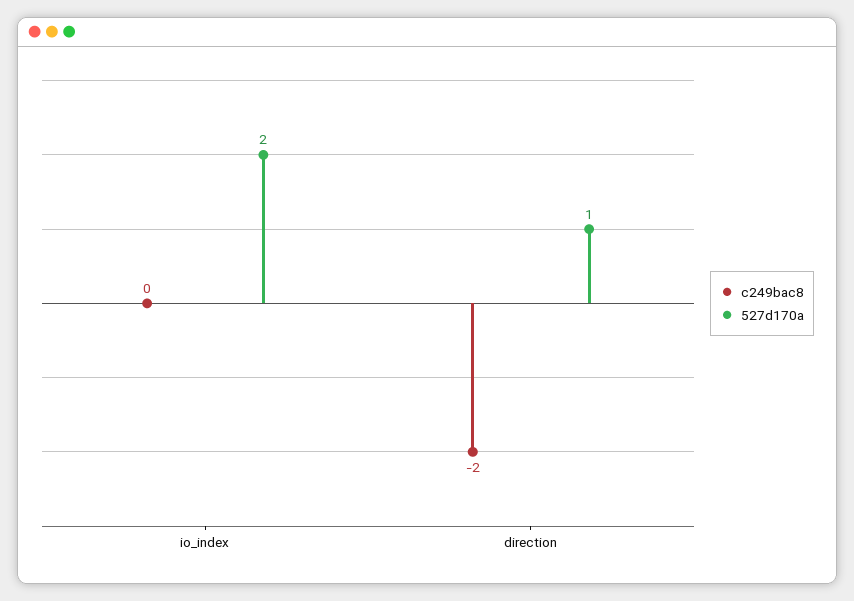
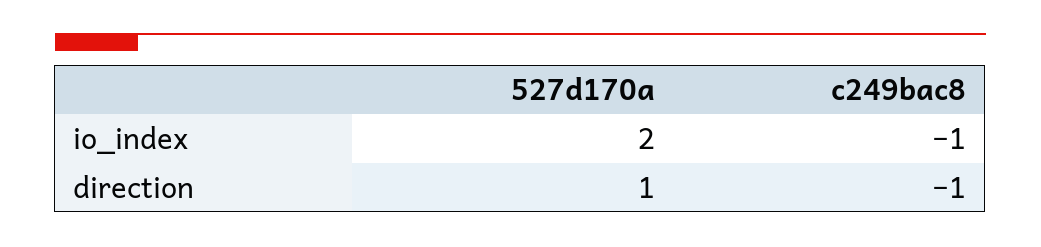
  {
    "c249bac8": {
-     "io_index": 0,
+     "io_index": -1,
-     "direction": -2
+     "direction": -1
    },
    "527d170a": {
      "io_index": 2,
      "direction": 1
    }
  }

